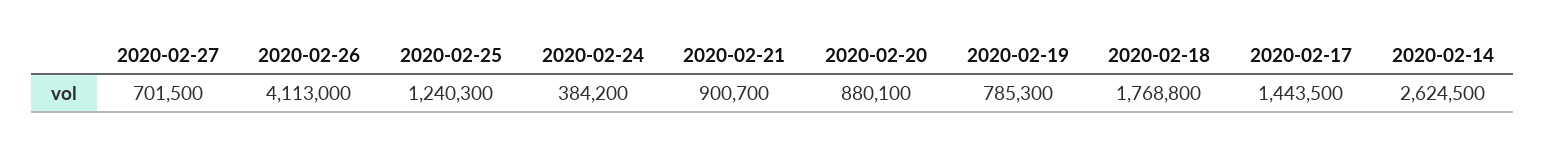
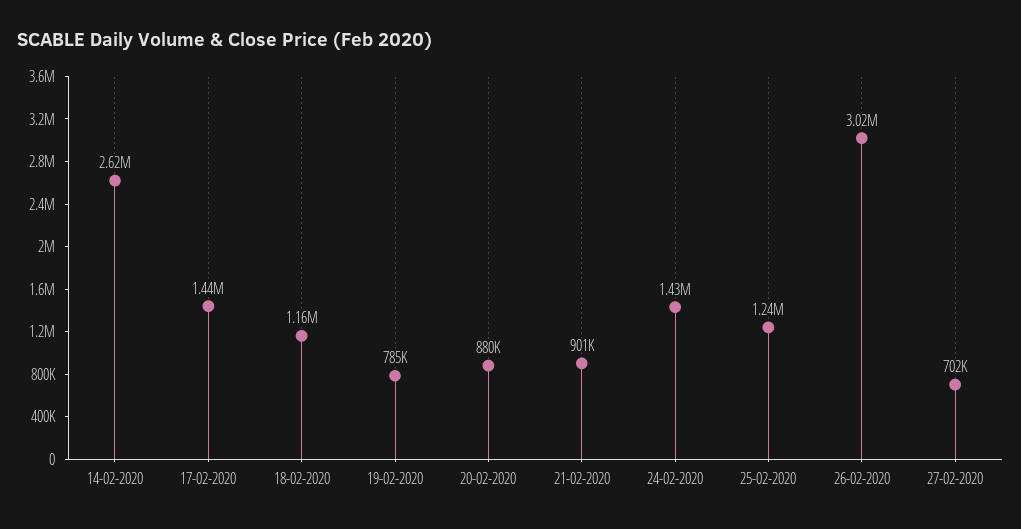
  {
    "2020-02-27": 701500,
-   "2020-02-26": 4113000,
+   "2020-02-26": 3020000,
    "2020-02-25": 1240300,
-   "2020-02-24": 384200,
+   "2020-02-24": 1430000,
    "2020-02-21": 900700,
    "2020-02-20": 880100,
    "2020-02-19": 785300,
-   "2020-02-18": 1768800,
+   "2020-02-18": 1160000,
    "2020-02-17": 1443500,
    "2020-02-14": 2624500
  }

